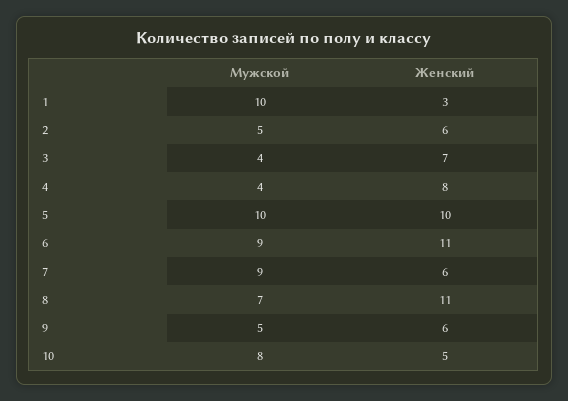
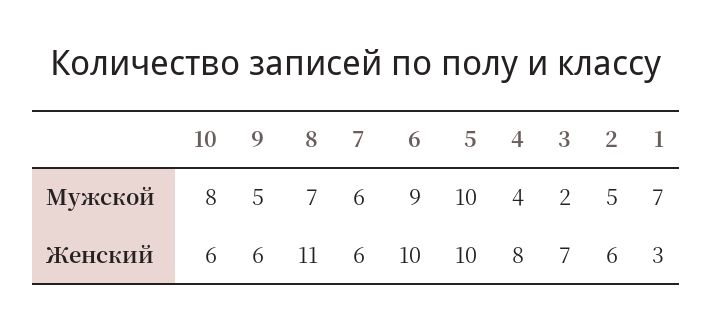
  {
    "Мужской": {
-     "1": 10,
+     "1": 7,
      "2": 5,
-     "3": 4,
+     "3": 2,
      "4": 4,
      "5": 10,
      "6": 9,
-     "7": 9,
+     "7": 6,
      "8": 7,
      "9": 5,
      "10": 8
    },
    "Женский": {
      "1": 3,
      "2": 6,
      "3": 7,
      "4": 8,
      "5": 10,
-     "6": 11,
+     "6": 10,
      "7": 6,
      "8": 11,
      "9": 6,
-     "10": 5
+     "10": 6
    }
  }

